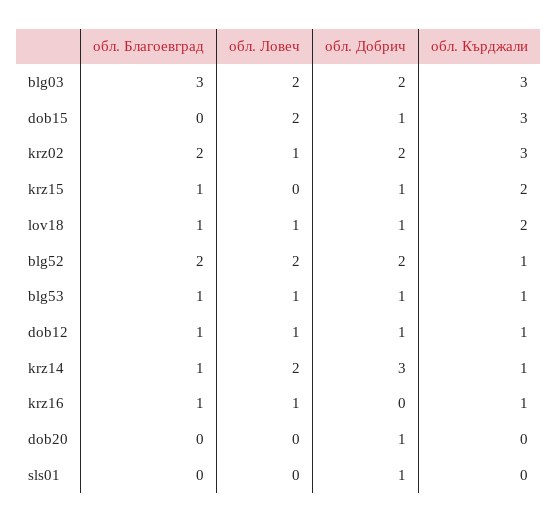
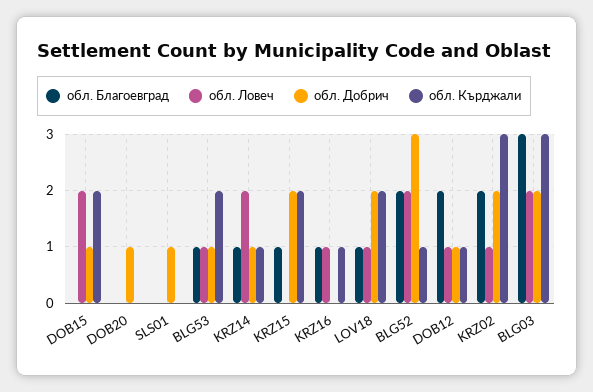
  {
    "обл. Благоевград": {
      "blg03": 3,
      "dob15": 0,
      "krz02": 2,
      "krz15": 1,
      "lov18": 1,
      "blg52": 2,
      "blg53": 1,
-     "dob12": 1,
+     "dob12": 2,
      "krz14": 1,
      "krz16": 1,
      "dob20": 0,
      "sls01": 0
    },
    "обл. Ловеч": {
      "blg03": 2,
      "dob15": 2,
      "krz02": 1,
      "krz15": 0,
      "lov18": 1,
      "blg52": 2,
      "blg53": 1,
      "dob12": 1,
      "krz14": 2,
      "krz16": 1,
      "dob20": 0,
      "sls01": 0
    },
    "обл. Добрич": {
      "blg03": 2,
      "dob15": 1,
      "krz02": 2,
-     "krz15": 1,
+     "krz15": 2,
-     "lov18": 1,
+     "lov18": 2,
-     "blg52": 2,
+     "blg52": 3,
      "blg53": 1,
      "dob12": 1,
-     "krz14": 3,
+     "krz14": 1,
      "krz16": 0,
      "dob20": 1,
      "sls01": 1
    },
    "обл. Кърджали": {
      "blg03": 3,
-     "dob15": 3,
+     "dob15": 2,
      "krz02": 3,
      "krz15": 2,
      "lov18": 2,
      "blg52": 1,
-     "blg53": 1,
+     "blg53": 2,
      "dob12": 1,
      "krz14": 1,
      "krz16": 1,
      "dob20": 0,
      "sls01": 0
    }
  }

